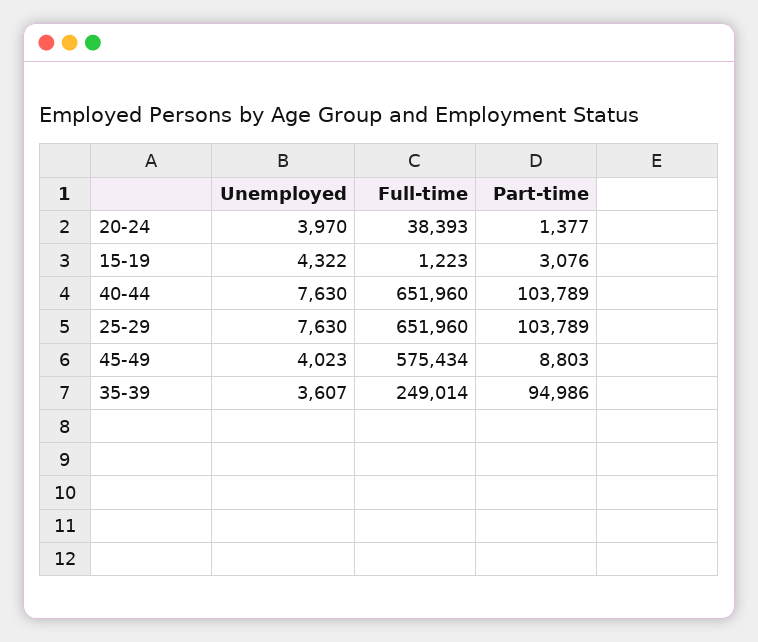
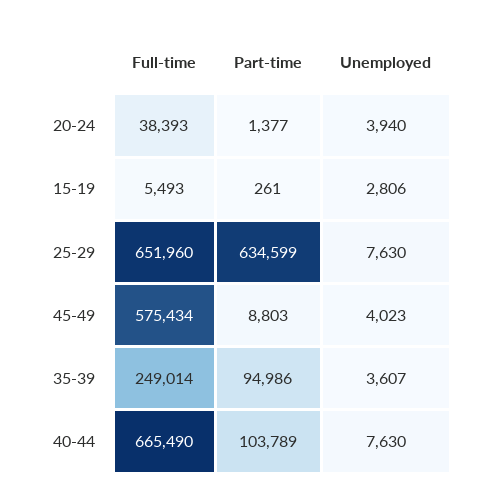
  {
    "Unemployed": {
-     "20-24": 3970,
+     "20-24": 3940,
-     "15-19": 4322,
+     "15-19": 2806,
      "40-44": 7630,
      "25-29": 7630,
      "45-49": 4023,
      "35-39": 3607
    },
    "Full-time": {
      "20-24": 38393,
-     "15-19": 1223,
+     "15-19": 5493,
-     "40-44": 651960,
+     "40-44": 665490,
      "25-29": 651960,
      "45-49": 575434,
      "35-39": 249014
    },
    "Part-time": {
      "20-24": 1377,
-     "15-19": 3076,
+     "15-19": 261,
      "40-44": 103789,
-     "25-29": 103789,
+     "25-29": 634599,
      "45-49": 8803,
      "35-39": 94986
    }
  }

